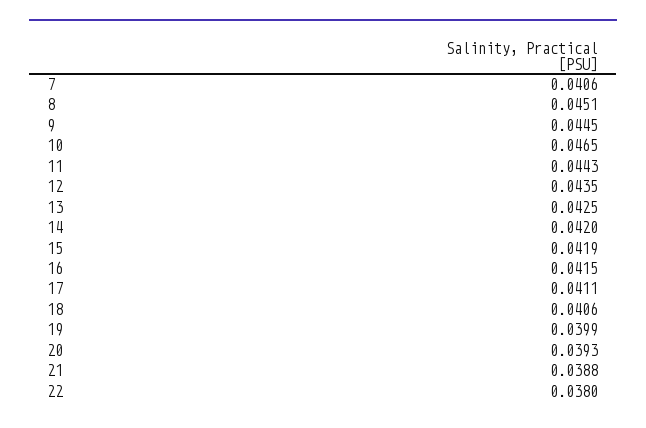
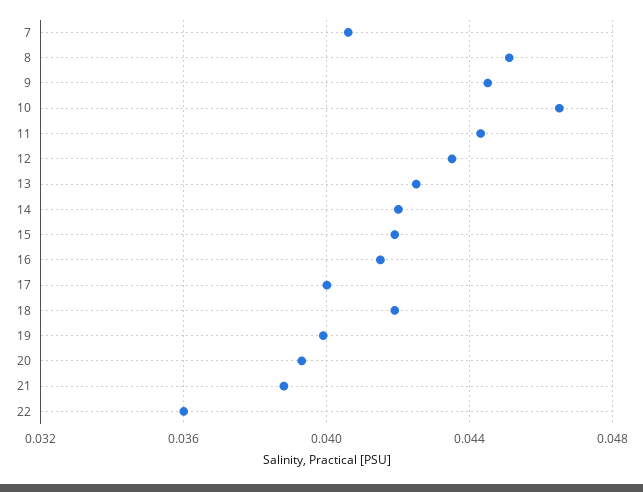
  {
    "7": 0.0406,
    "8": 0.0451,
    "9": 0.0445,
    "10": 0.0465,
    "11": 0.0443,
    "12": 0.0435,
    "13": 0.0425,
    "14": 0.042,
    "15": 0.0419,
    "16": 0.0415,
-   "17": 0.0411,
+   "17": 0.04,
-   "18": 0.0406,
+   "18": 0.042,
    "19": 0.0399,
    "20": 0.0393,
    "21": 0.0388,
-   "22": 0.038
+   "22": 0.036
  }

